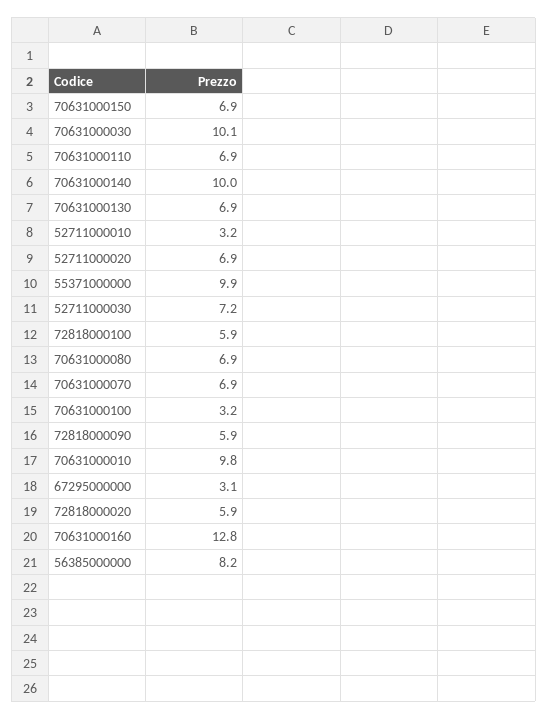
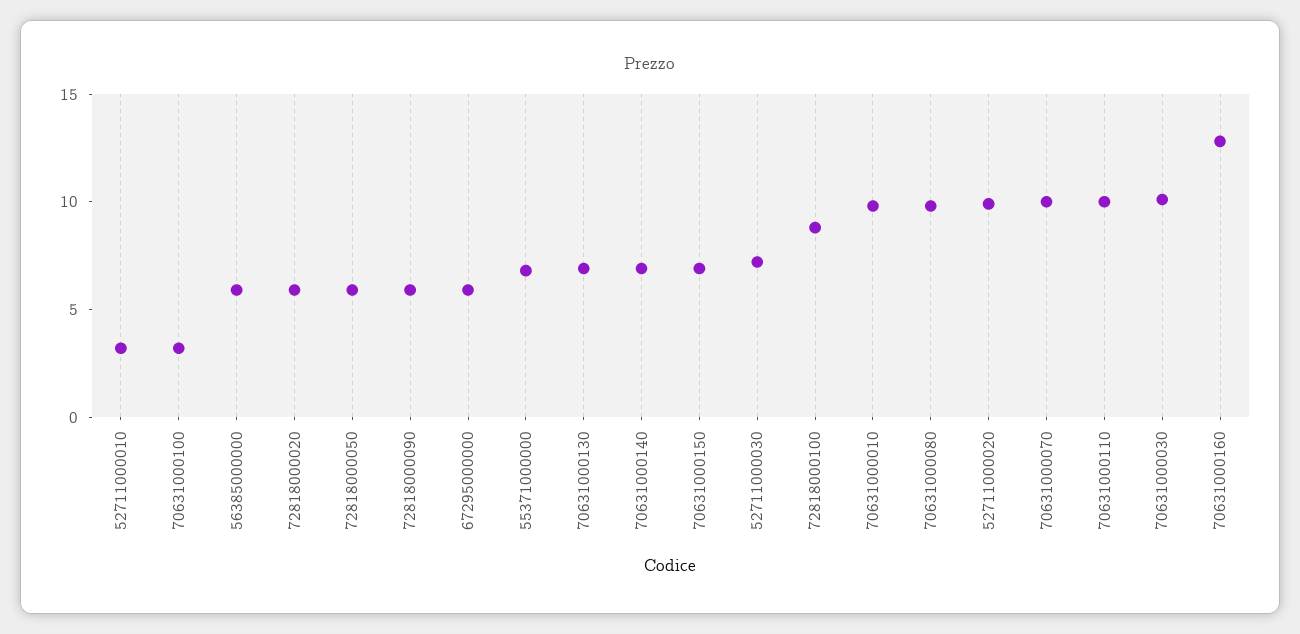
  {
    "70631000150": 6.9,
    "70631000030": 10.1,
-   "70631000110": 6.9,
+   "70631000110": 10,
-   "70631000140": 10,
+   "70631000140": 7,
    "70631000130": 6.9,
    "52711000010": 3.2,
-   "52711000020": 6.9,
+   "52711000020": 10,
-   "55371000000": 9.9,
+   "55371000000": 7,
    "52711000030": 7.2,
-   "72818000100": 5.9,
+   "72818000100": 9,
-   "70631000080": 6.9,
+   "70631000080": 10,
-   "70631000070": 6.9,
+   "70631000070": 10,
    "70631000100": 3.2,
    "72818000090": 5.9,
    "70631000010": 9.8,
-   "67295000000": 3.1,
+   "67295000000": 6,
    "72818000020": 5.9,
    "70631000160": 12.8,
-   "56385000000": 8.2
+   "56385000000": 6,
+   "72818000050": 6
  }

